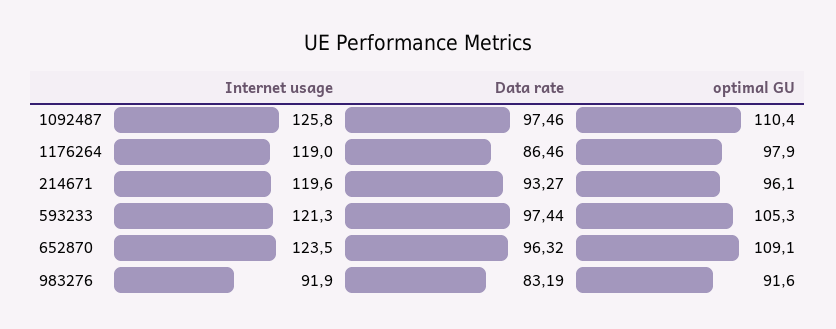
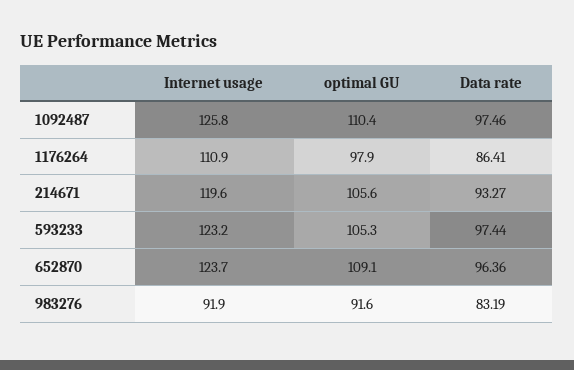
  {
    "Internet usage": {
      "1092487": 125.8,
-     "1176264": 119,
+     "1176264": 110.9,
      "214671": 119.6,
-     "593233": 121.3,
+     "593233": 123.2,
-     "652870": 123.5,
+     "652870": 123.7,
      "983276": 91.9
    },
    "Data rate": {
      "1092487": 97.46,
-     "1176264": 86.46,
+     "1176264": 86.41,
      "214671": 93.27,
      "593233": 97.44,
-     "652870": 96.32,
+     "652870": 96.36,
      "983276": 83.19
    },
    "optimal GU": {
      "1092487": 110.4,
      "1176264": 97.9,
-     "214671": 96.1,
+     "214671": 105.6,
      "593233": 105.3,
      "652870": 109.1,
      "983276": 91.6
    }
  }

